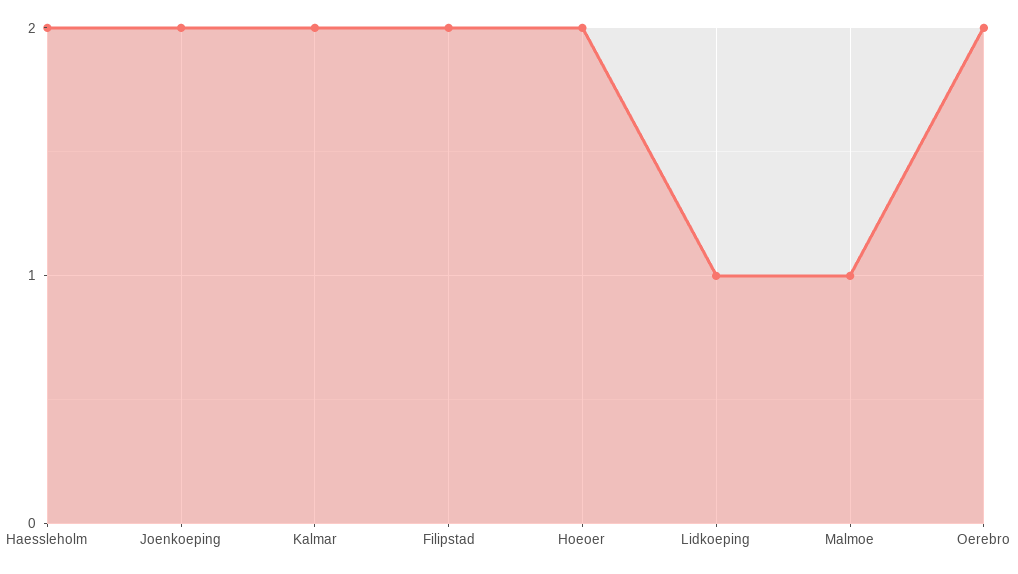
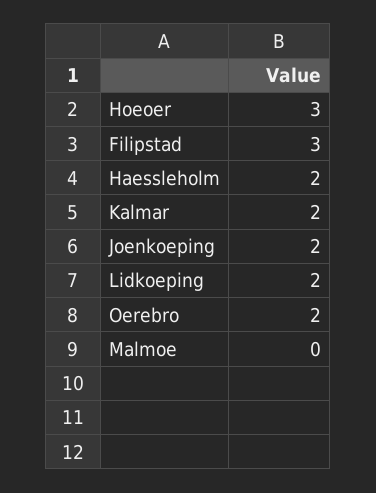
  {
    "Haessleholm": 2,
    "Joenkoeping": 2,
    "Kalmar": 2,
-   "Filipstad": 2,
+   "Filipstad": 3,
-   "Hoeoer": 2,
+   "Hoeoer": 3,
-   "Lidkoeping": 1,
+   "Lidkoeping": 2,
-   "Malmoe": 1,
+   "Malmoe": 0,
    "Oerebro": 2
  }

